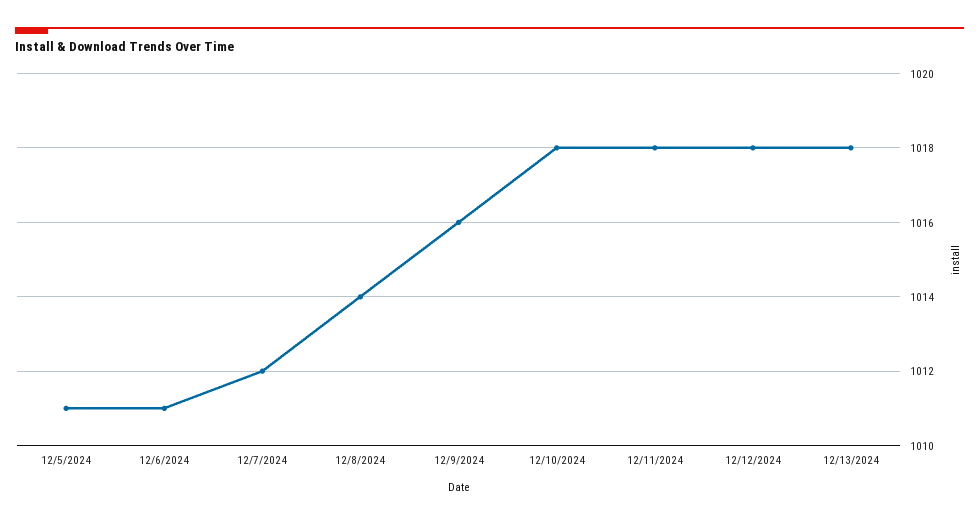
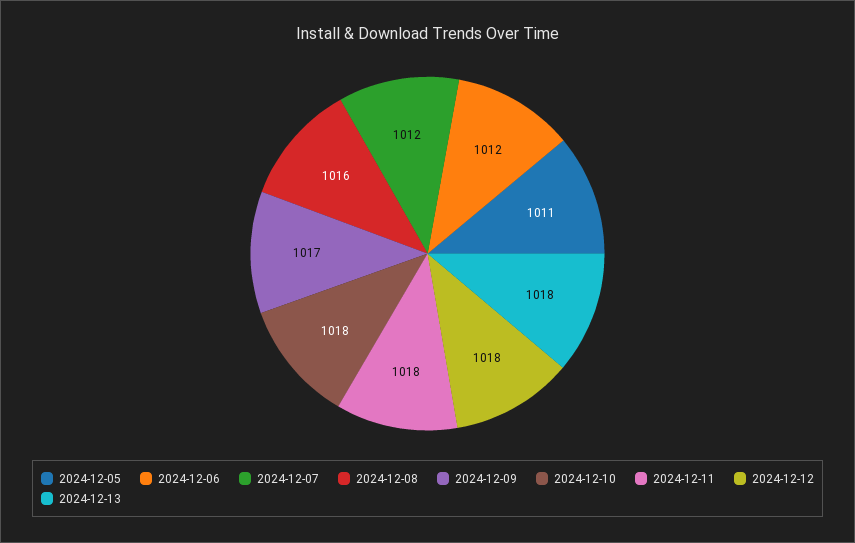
  {
    "12/5/2024": 1011,
-   "12/6/2024": 1011,
+   "12/6/2024": 1012,
    "12/7/2024": 1012,
-   "12/8/2024": 1014,
+   "12/8/2024": 1016,
-   "12/9/2024": 1016,
+   "12/9/2024": 1017,
    "12/10/2024": 1018,
    "12/11/2024": 1018,
    "12/12/2024": 1018,
    "12/13/2024": 1018
  }

